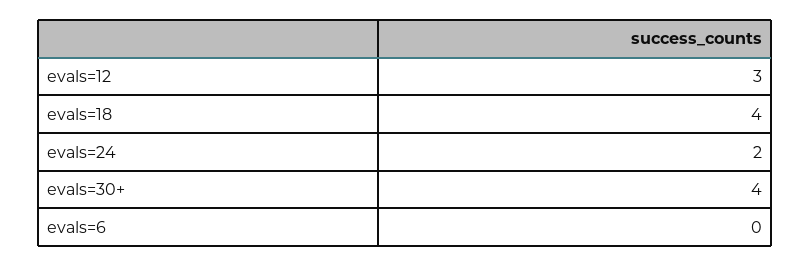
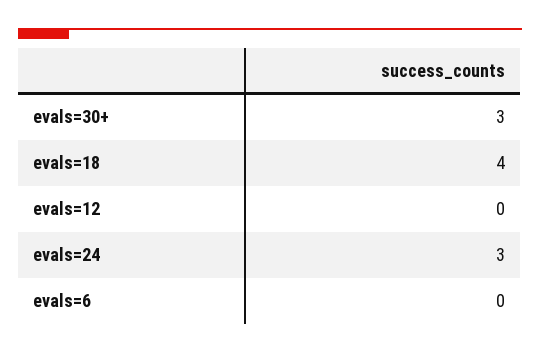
  {
-   "evals=12": 3,
+   "evals=12": 0,
    "evals=18": 4,
-   "evals=24": 2,
+   "evals=24": 3,
-   "evals=30+": 4,
+   "evals=30+": 3,
    "evals=6": 0
  }

